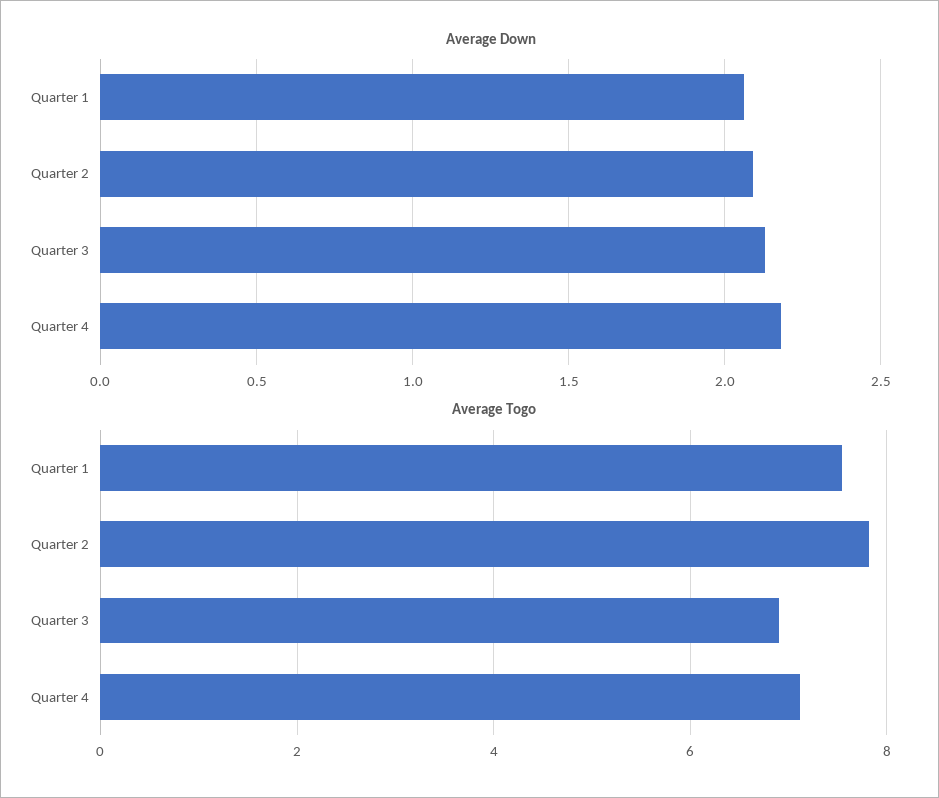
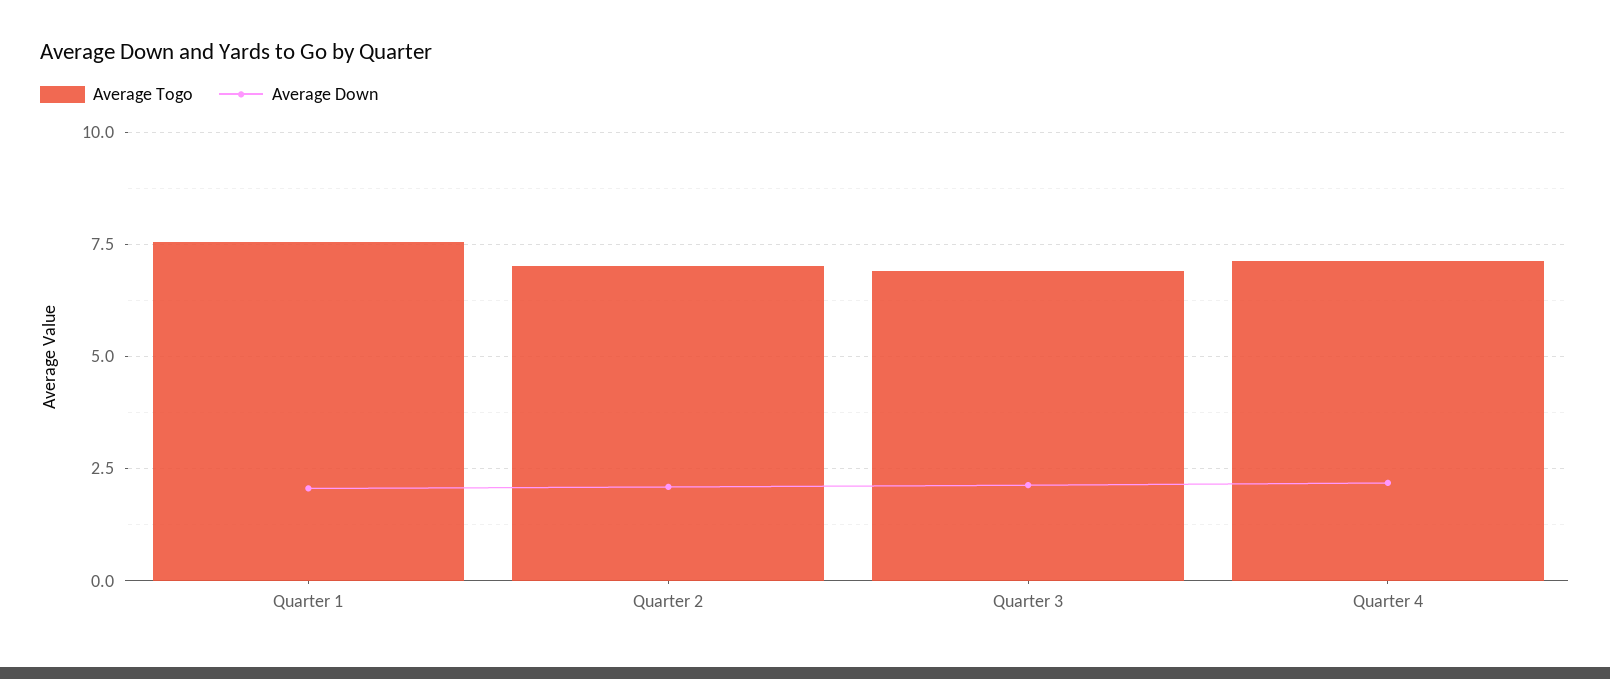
  {
    "Average Down": {
      "Quarter 1": 2.05,
      "Quarter 2": 2.1,
      "Quarter 3": 2.15,
      "Quarter 4": 2.2
    },
    "Average Togo": {
      "Quarter 1": 7.6,
-     "Quarter 2": 7.8,
+     "Quarter 2": 7,
      "Quarter 3": 7,
      "Quarter 4": 7.2
    }
  }

